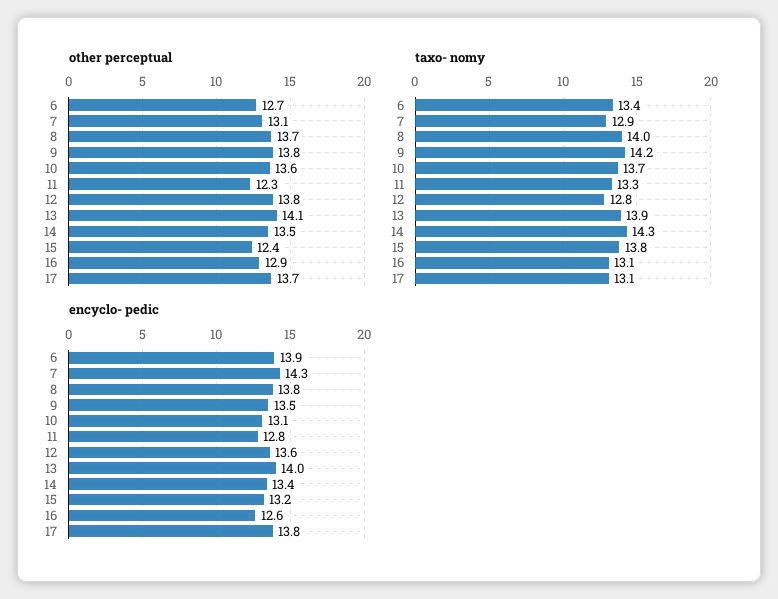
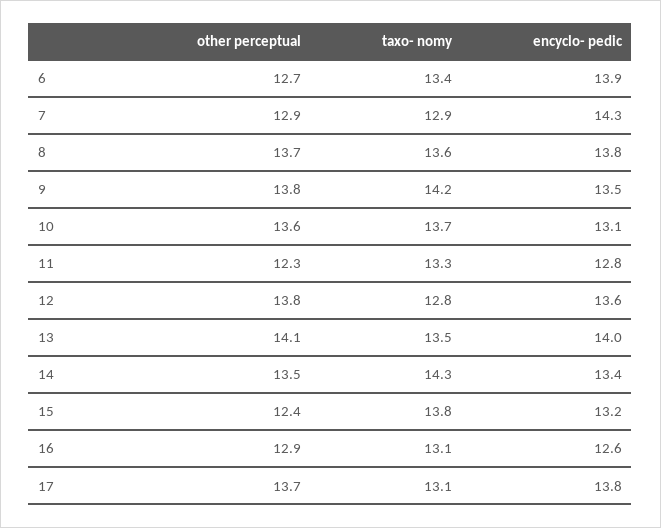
  {
    "other perceptual": {
      "6": 12.7,
-     "7": 13.1,
+     "7": 12.9,
      "8": 13.7,
      "9": 13.8,
      "10": 13.6,
      "11": 12.3,
      "12": 13.8,
      "13": 14.1,
      "14": 13.5,
      "15": 12.4,
      "16": 12.9,
      "17": 13.7
    },
    "taxo- nomy": {
      "6": 13.4,
      "7": 12.9,
-     "8": 14,
+     "8": 13.6,
      "9": 14.2,
      "10": 13.7,
      "11": 13.3,
      "12": 12.8,
-     "13": 13.9,
+     "13": 13.5,
      "14": 14.3,
      "15": 13.8,
      "16": 13.1,
      "17": 13.1
    },
    "encyclo- pedic": {
      "6": 13.9,
      "7": 14.3,
      "8": 13.8,
      "9": 13.5,
      "10": 13.1,
      "11": 12.8,
      "12": 13.6,
      "13": 14,
      "14": 13.4,
      "15": 13.2,
      "16": 12.6,
      "17": 13.8
    }
  }

